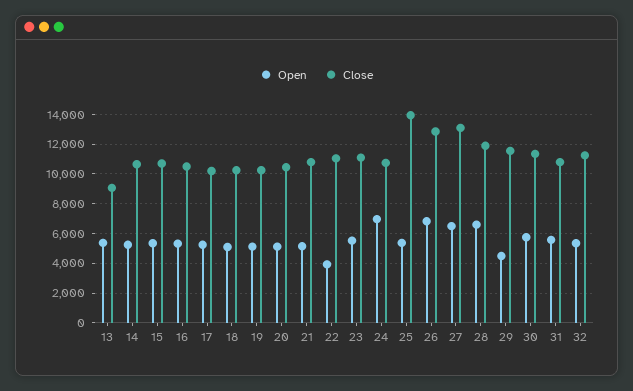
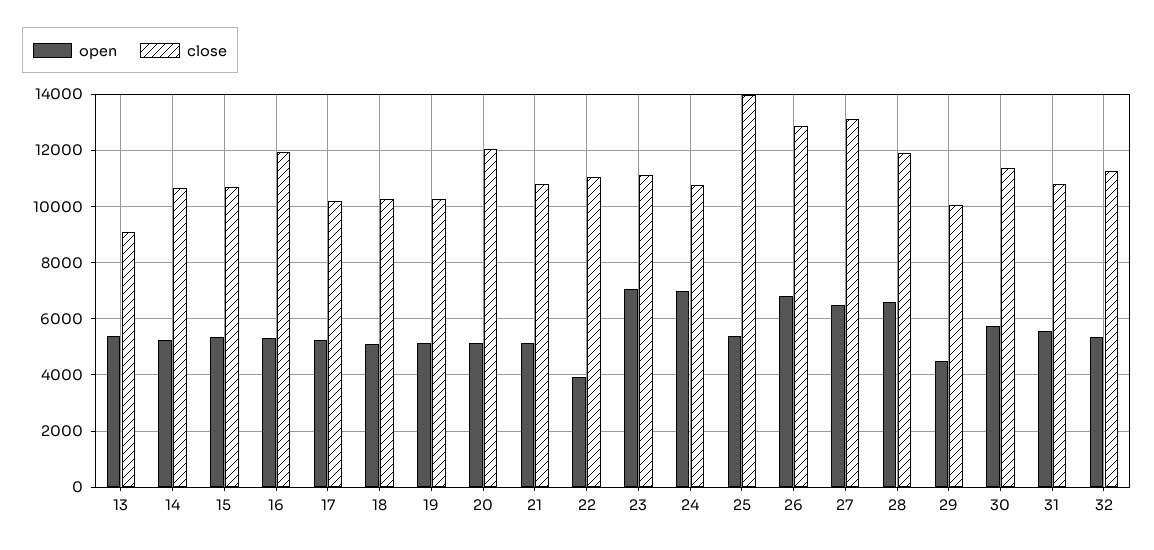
  {
    "Open": {
      "13": 5500,
      "14": 5250,
      "15": 5250,
      "16": 5250,
      "17": 5250,
      "18": 5000,
      "19": 5250,
      "20": 5250,
      "21": 5250,
      "22": 4000,
-     "23": 5500,
+     "23": 7000,
      "24": 7000,
      "25": 5500,
      "26": 6750,
      "27": 6500,
      "28": 6500,
      "29": 4500,
      "30": 5750,
      "31": 5500,
      "32": 5250
    },
    "Close": {
      "13": 9000,
      "14": 10750,
      "15": 10750,
-     "16": 10500,
+     "16": 12000,
      "17": 10250,
      "18": 10250,
      "19": 10250,
-     "20": 10500,
+     "20": 12000,
      "21": 10750,
      "22": 11000,
      "23": 11000,
      "24": 10750,
      "25": 14000,
      "26": 12750,
      "27": 13000,
      "28": 12000,
-     "29": 11500,
+     "29": 10000,
      "30": 11250,
      "31": 10750,
      "32": 11250
    }
  }

